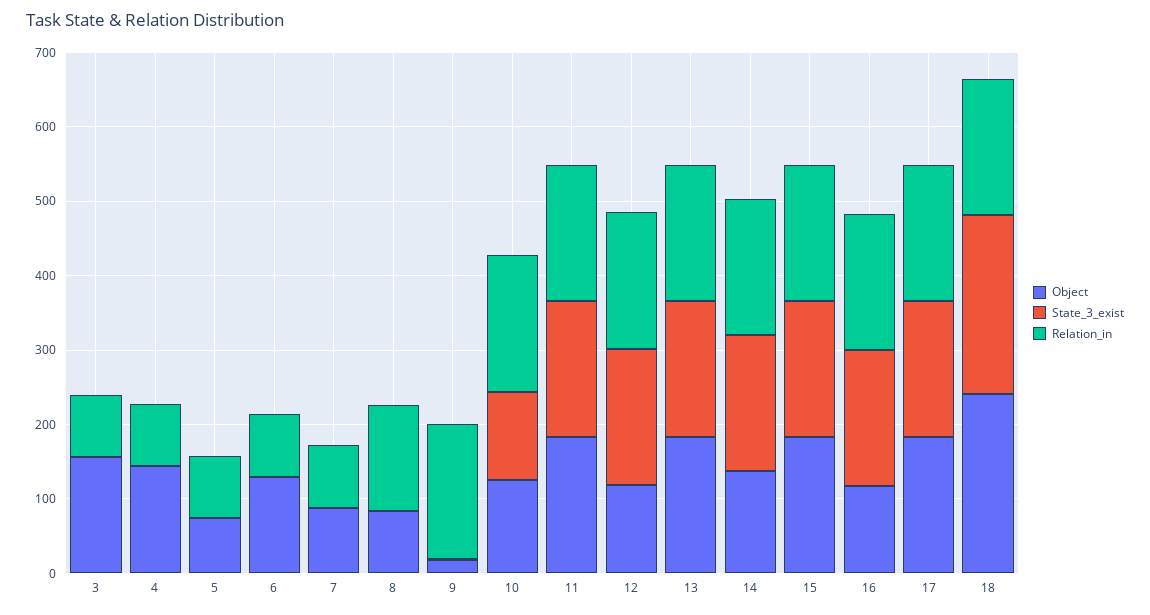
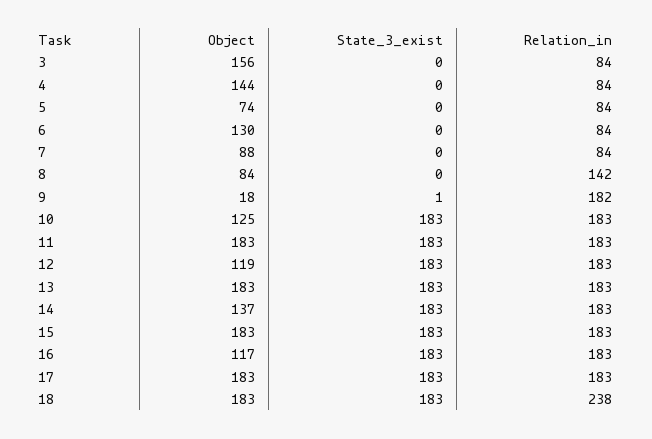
  {
    "Object": {
      "3": 156,
      "4": 144,
      "5": 74,
      "6": 130,
      "7": 88,
      "8": 84,
      "9": 18,
      "10": 125,
      "11": 183,
      "12": 119,
      "13": 183,
      "14": 137,
      "15": 183,
      "16": 117,
      "17": 183,
-     "18": 240
+     "18": 183
    },
    "State_3_exist": {
      "3": 0,
      "4": 0,
      "5": 0,
      "6": 0,
      "7": 0,
      "8": 0,
      "9": 1,
-     "10": 120,
+     "10": 183,
      "11": 183,
      "12": 183,
      "13": 183,
      "14": 183,
      "15": 183,
      "16": 183,
      "17": 183,
-     "18": 240
+     "18": 183
    },
    "Relation_in": {
      "3": 84,
      "4": 84,
      "5": 84,
      "6": 84,
      "7": 84,
      "8": 142,
      "9": 182,
      "10": 183,
      "11": 183,
      "12": 183,
      "13": 183,
      "14": 183,
      "15": 183,
      "16": 183,
      "17": 183,
-     "18": 180
+     "18": 238
    }
  }

